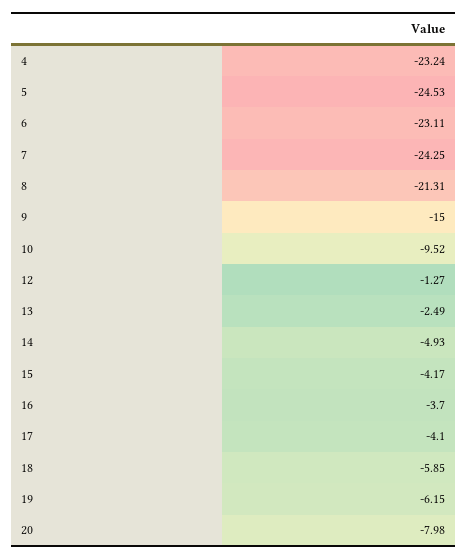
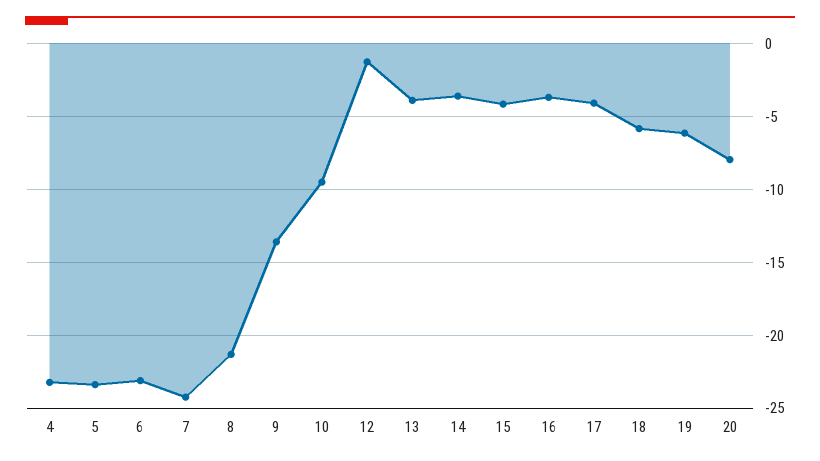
  {
    "4": -23.24,
-   "5": -24.53,
+   "5": -23.5,
    "6": -23.11,
    "7": -24.25,
    "8": -21.31,
-   "9": -15,
+   "9": -13.5,
    "10": -9.52,
    "12": -1.27,
-   "13": -2.49,
+   "13": -4,
-   "14": -4.93,
+   "14": -3.5,
    "15": -4.17,
    "16": -3.7,
    "17": -4.1,
    "18": -5.85,
    "19": -6.15,
    "20": -7.98
  }

